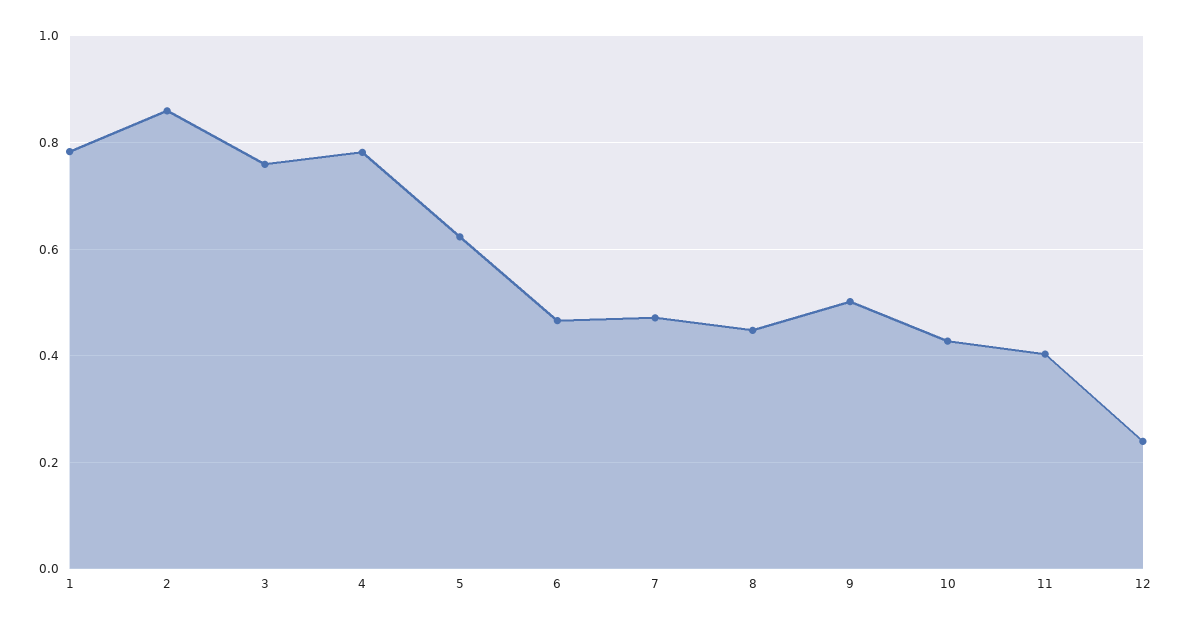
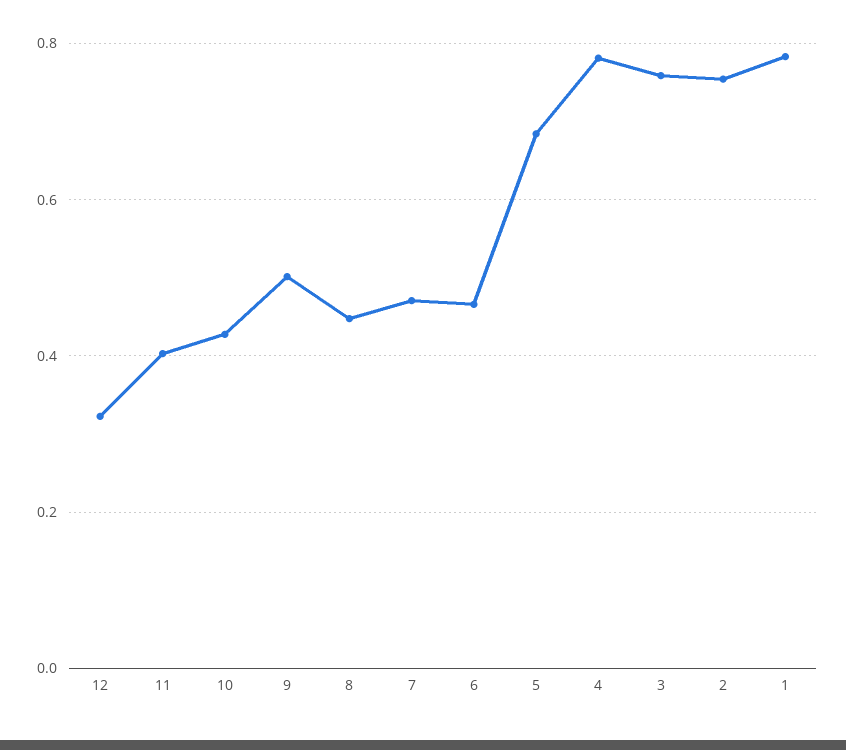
  {
    "1": 0.78,
-   "2": 0.86,
+   "2": 0.76,
    "3": 0.76,
    "4": 0.78,
-   "5": 0.62,
+   "5": 0.68,
    "6": 0.46,
    "7": 0.48,
    "8": 0.44,
    "9": 0.5,
    "10": 0.42,
    "11": 0.4,
-   "12": 0.24
+   "12": 0.32
  }

